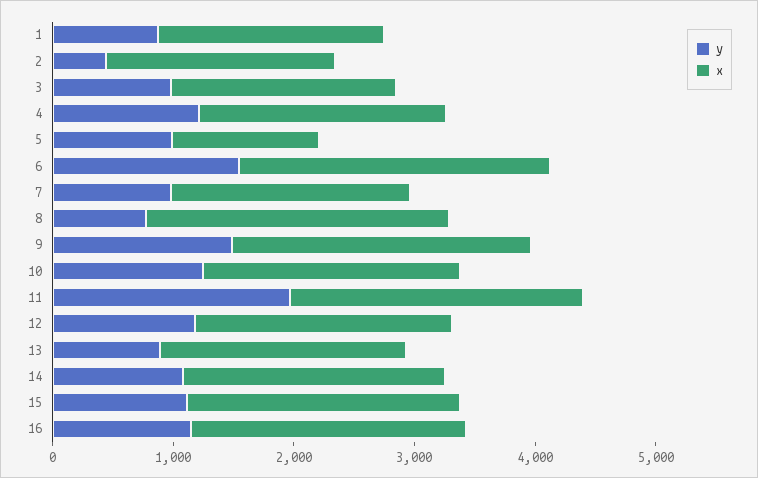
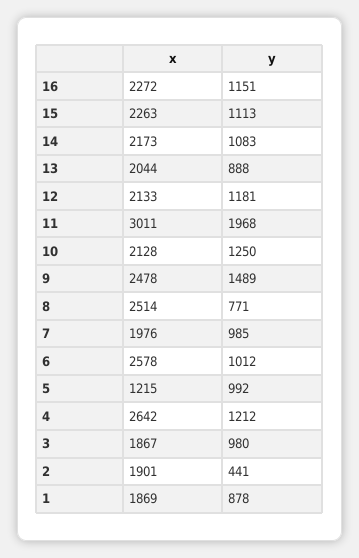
  {
    "y": {
      "1": 878,
      "2": 441,
      "3": 980,
      "4": 1212,
      "5": 992,
-     "6": 1600,
+     "6": 1012,
      "7": 985,
      "8": 771,
      "9": 1489,
      "10": 1250,
      "11": 1968,
      "12": 1181,
      "13": 888,
      "14": 1083,
      "15": 1113,
      "16": 1151
    },
    "x": {
      "1": 1869,
      "2": 1901,
      "3": 1867,
-     "4": 2000,
+     "4": 2642,
      "5": 1215,
      "6": 2578,
      "7": 1976,
      "8": 2514,
      "9": 2478,
      "10": 2128,
-     "11": 2400,
+     "11": 3011,
      "12": 2133,
      "13": 2044,
      "14": 2173,
      "15": 2263,
      "16": 2272
    }
  }

